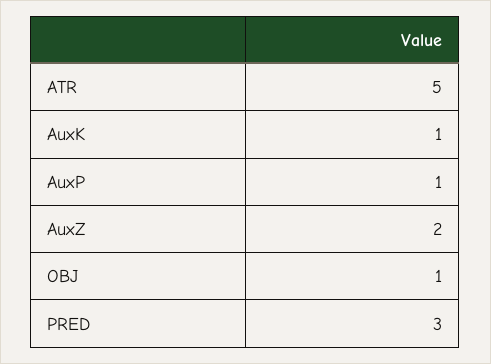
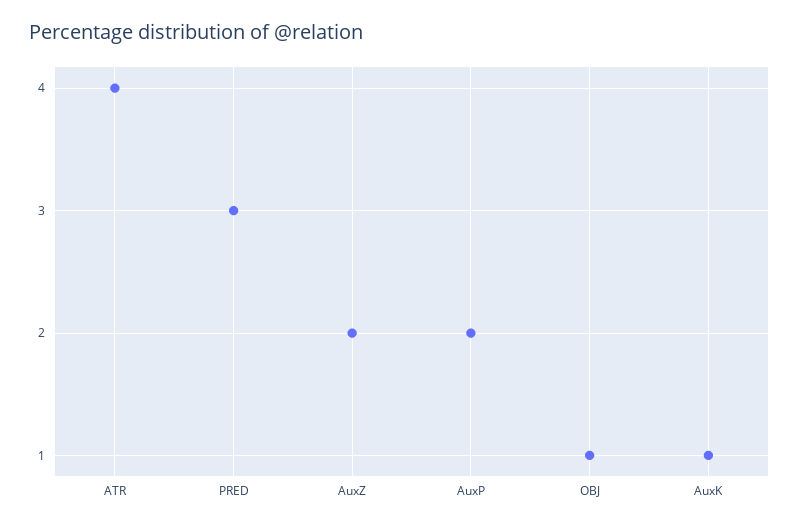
  {
-   "ATR": 5,
+   "ATR": 4,
    "AuxK": 1,
-   "AuxP": 1,
+   "AuxP": 2,
    "AuxZ": 2,
    "OBJ": 1,
    "PRED": 3
  }

